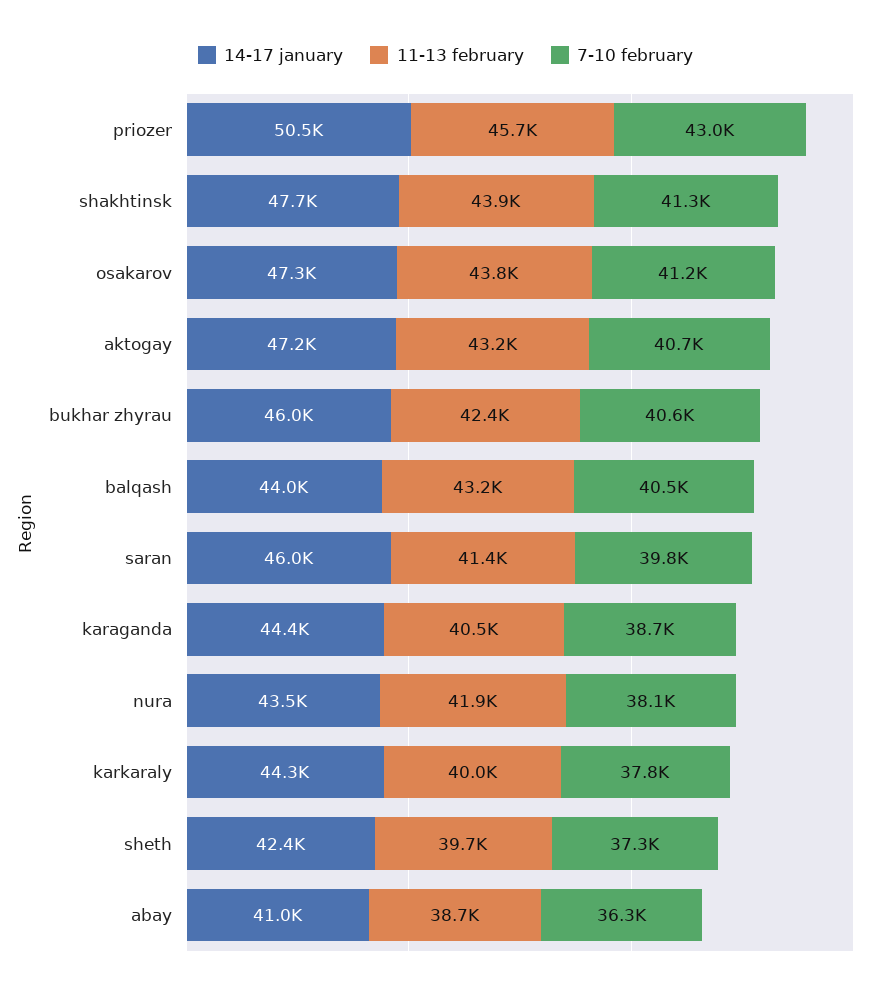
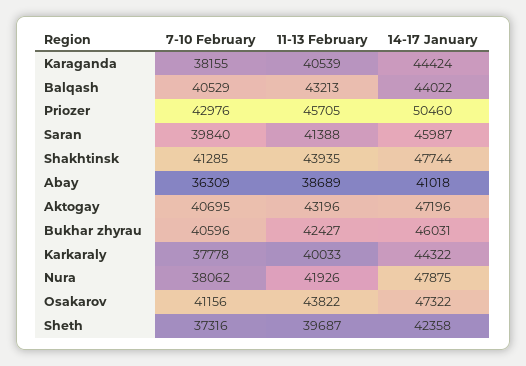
  {
    "14-17 january": {
      "priozer": 50460,
      "shakhtinsk": 47744,
      "osakarov": 47322,
      "aktogay": 47196,
      "bukhar zhyrau": 46031,
      "balqash": 44022,
      "saran": 45987,
      "karaganda": 44424,
-     "nura": 43500,
+     "nura": 47875,
      "karkaraly": 44322,
      "sheth": 42358,
      "abay": 41018
    },
    "11-13 february": {
      "priozer": 45705,
      "shakhtinsk": 43935,
      "osakarov": 43822,
      "aktogay": 43196,
      "bukhar zhyrau": 42427,
      "balqash": 43213,
      "saran": 41388,
      "karaganda": 40539,
      "nura": 41926,
      "karkaraly": 40033,
      "sheth": 39687,
      "abay": 38689
    },
    "7-10 february": {
      "priozer": 42976,
      "shakhtinsk": 41285,
      "osakarov": 41156,
      "aktogay": 40695,
      "bukhar zhyrau": 40596,
      "balqash": 40529,
      "saran": 39840,
-     "karaganda": 38700,
+     "karaganda": 38155,
      "nura": 38062,
      "karkaraly": 37778,
      "sheth": 37316,
      "abay": 36309
    }
  }

